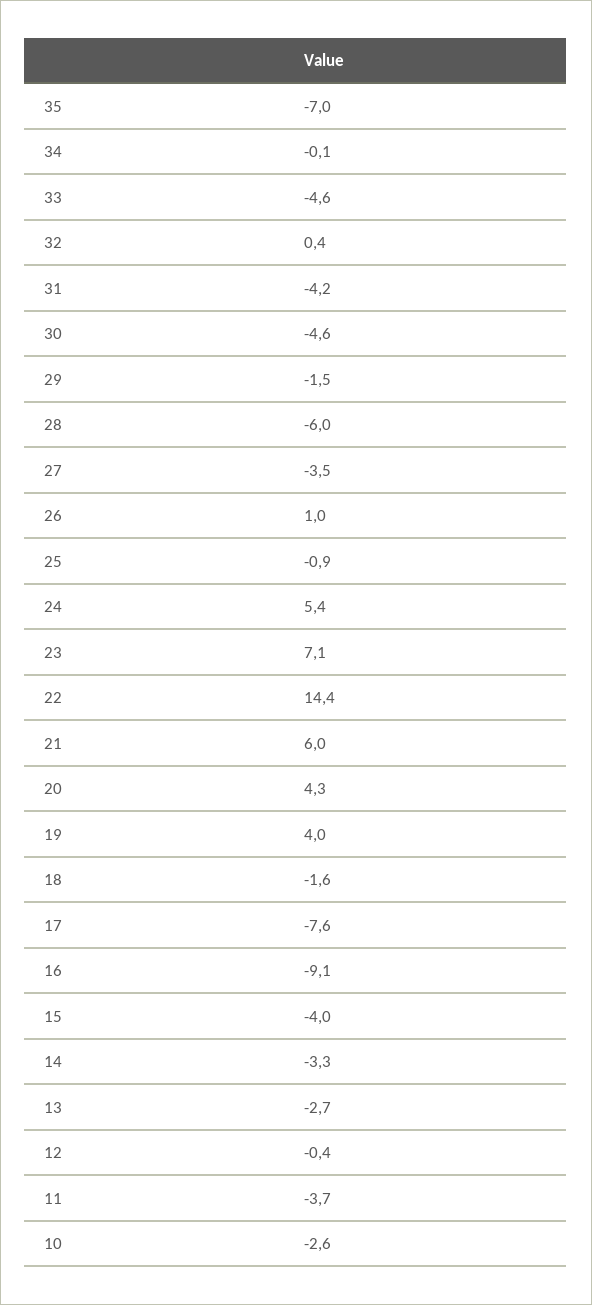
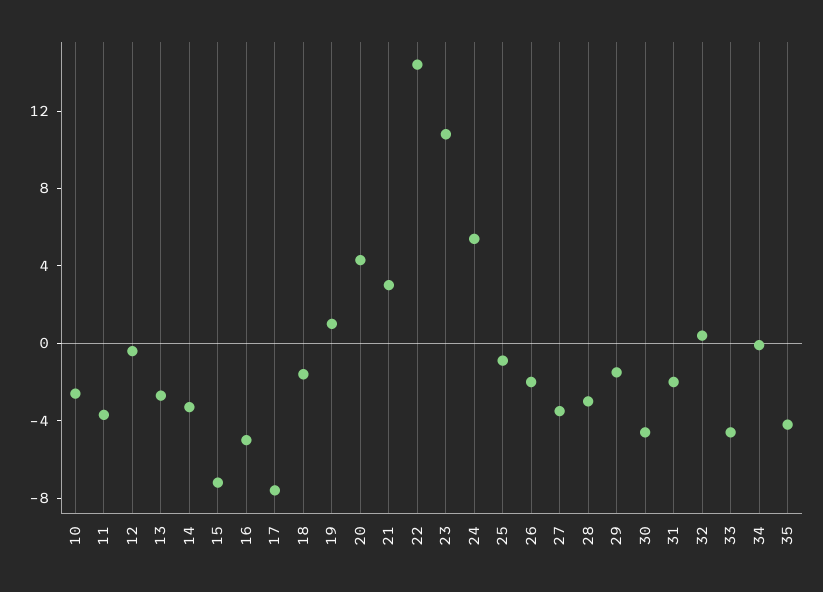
  {
-   "35": -7,
+   "35": -4,
    "34": -0.1,
    "33": -4.6,
    "32": 0.4,
-   "31": -4.2,
+   "31": -2,
    "30": -4.6,
    "29": -1.5,
-   "28": -6,
+   "28": -3,
    "27": -3.5,
-   "26": 1,
+   "26": -2,
    "25": -0.9,
    "24": 5.4,
-   "23": 7.1,
+   "23": 11,
    "22": 14.4,
-   "21": 6,
+   "21": 3,
    "20": 4.3,
-   "19": 4,
+   "19": 1,
    "18": -1.6,
    "17": -7.6,
-   "16": -9.1,
+   "16": -5,
-   "15": -4,
+   "15": -7,
    "14": -3.3,
    "13": -2.7,
    "12": -0.4,
    "11": -3.7,
    "10": -2.6
  }

